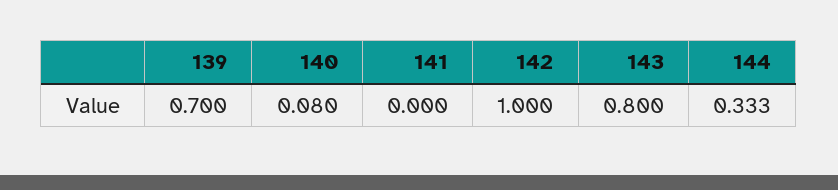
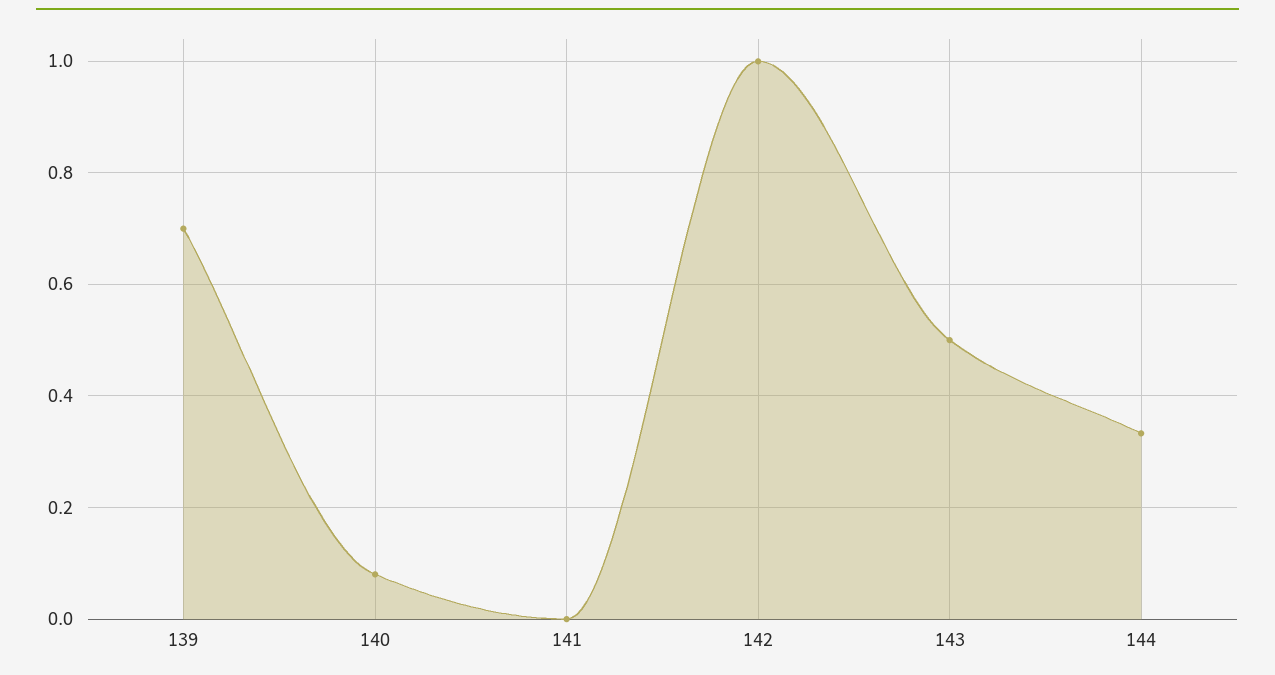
  {
    "139": 0.7,
    "140": 0.08,
    "141": 0,
    "142": 1,
-   "143": 0.8,
+   "143": 0.5,
    "144": 0.333
  }

